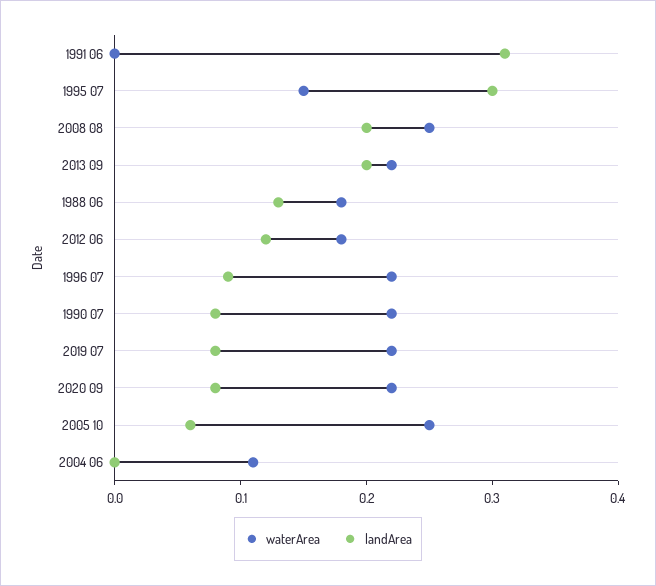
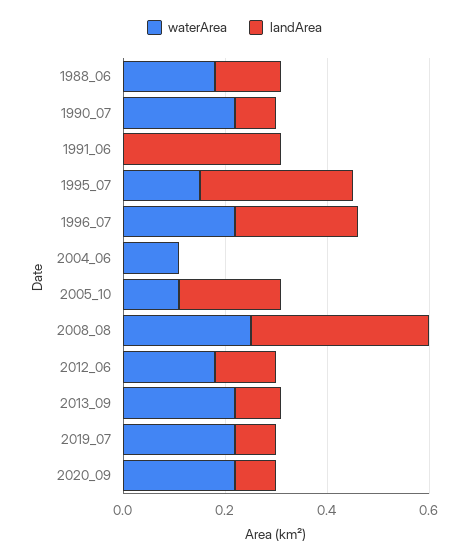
  {
    "waterArea": {
      "1991 06": 0,
      "1995 07": 0.15,
      "2008 08": 0.25,
      "2013 09": 0.22,
      "1988 06": 0.18,
      "2012 06": 0.18,
      "1996 07": 0.22,
      "1990 07": 0.22,
      "2019 07": 0.22,
      "2020 09": 0.22,
-     "2005 10": 0.25,
+     "2005 10": 0.1,
      "2004 06": 0.11
    },
    "landArea": {
      "1991 06": 0.31,
      "1995 07": 0.3,
-     "2008 08": 0.2,
+     "2008 08": 0.35,
-     "2013 09": 0.2,
+     "2013 09": 0.1,
      "1988 06": 0.13,
      "2012 06": 0.12,
-     "1996 07": 0.09,
+     "1996 07": 0.25,
      "1990 07": 0.08,
      "2019 07": 0.08,
      "2020 09": 0.08,
-     "2005 10": 0.06,
+     "2005 10": 0.2,
      "2004 06": 0
    }
  }

